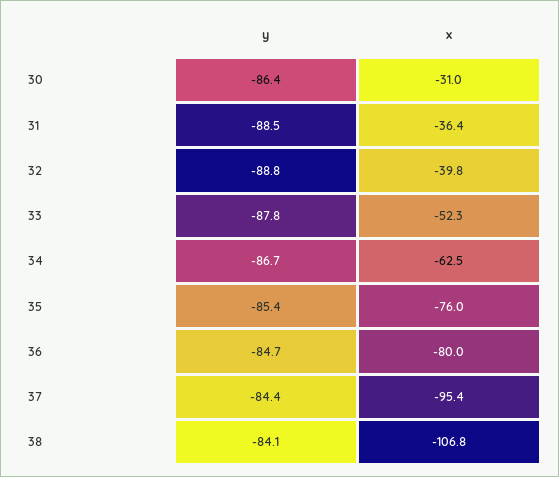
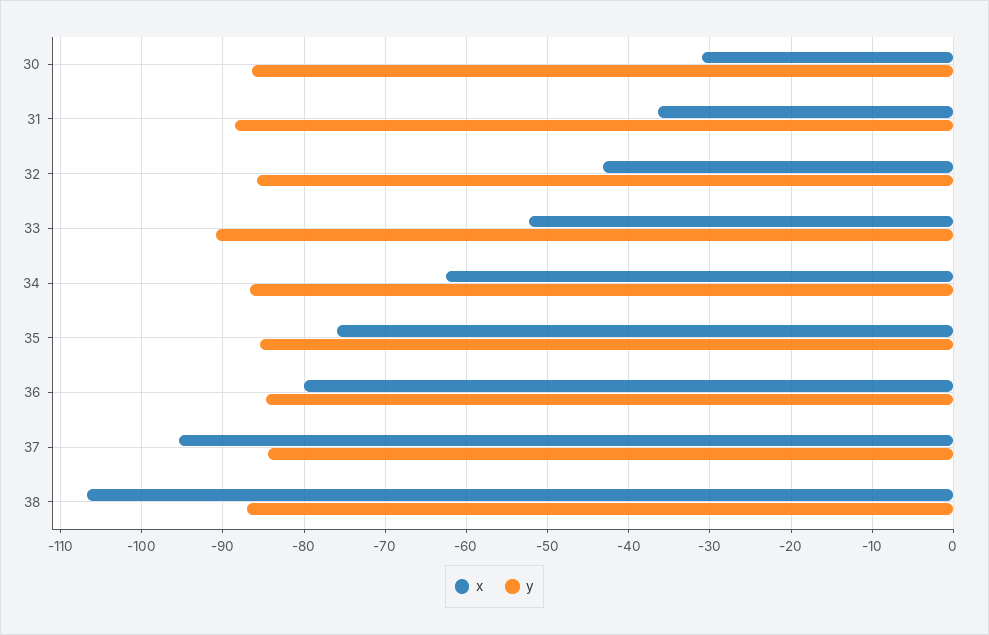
  {
    "y": {
      "30": -86.4,
      "31": -88.5,
-     "32": -88.8,
+     "32": -86,
-     "33": -87.8,
+     "33": -91,
      "34": -86.7,
      "35": -85.4,
      "36": -84.7,
      "37": -84.4,
-     "38": -84.1
+     "38": -87
    },
    "x": {
      "30": -31,
      "31": -36.4,
-     "32": -39.8,
+     "32": -43,
      "33": -52.3,
      "34": -62.5,
      "35": -76,
      "36": -80,
      "37": -95.4,
      "38": -106.8
    }
  }

